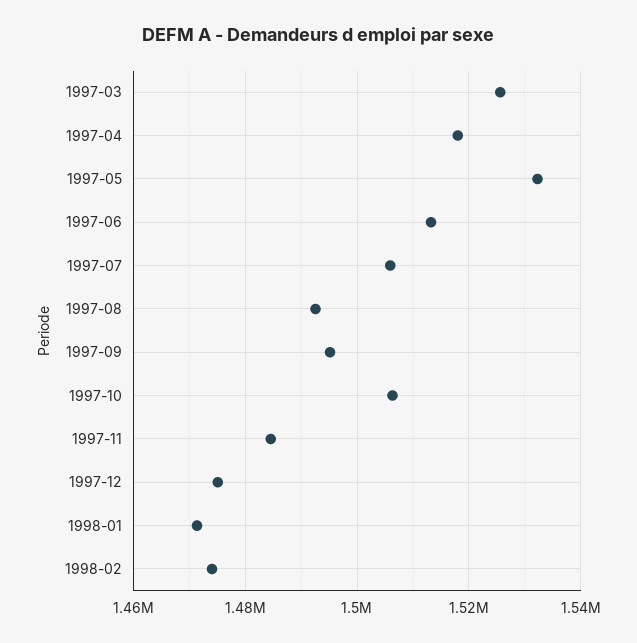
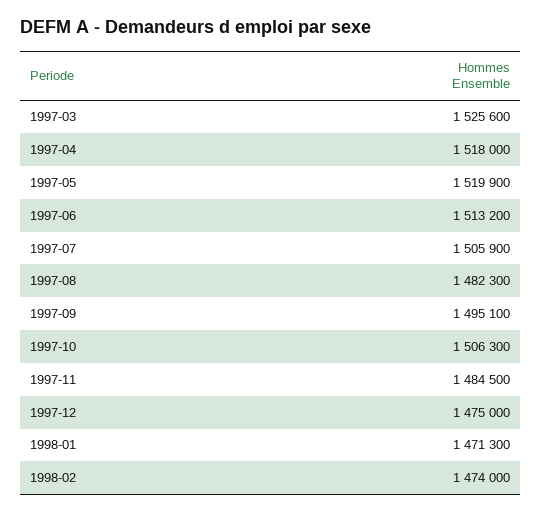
  {
    "1997-03": 1525600,
    "1997-04": 1518000,
-   "1997-05": 1532000,
+   "1997-05": 1519900,
    "1997-06": 1513200,
    "1997-07": 1505900,
-   "1997-08": 1492000,
+   "1997-08": 1482300,
    "1997-09": 1495100,
    "1997-10": 1506300,
    "1997-11": 1484500,
    "1997-12": 1475000,
    "1998-01": 1471300,
    "1998-02": 1474000
  }

